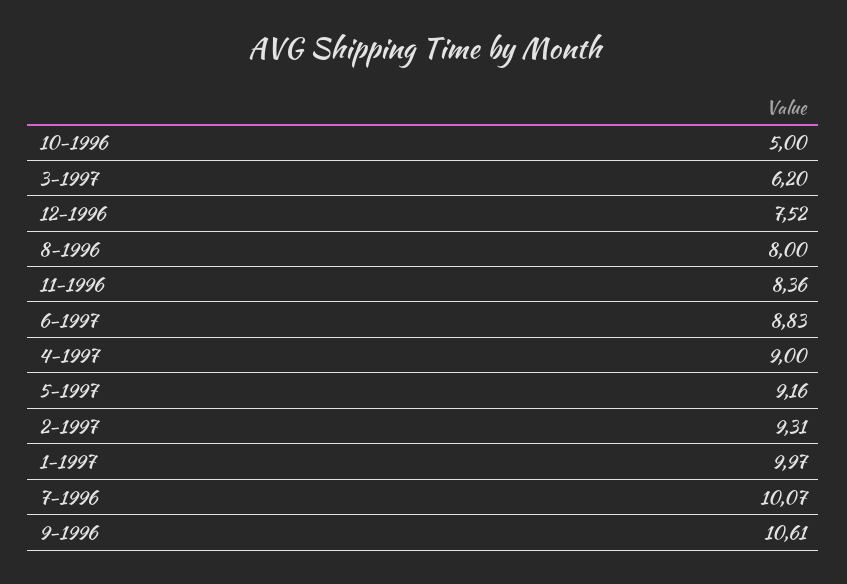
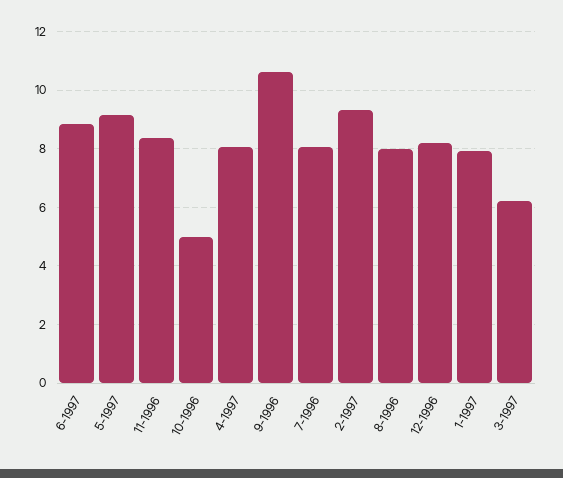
  {
    "10-1996": 5,
    "3-1997": 6.2,
-   "12-1996": 7.52,
+   "12-1996": 8.25,
    "8-1996": 8,
    "11-1996": 8.36,
    "6-1997": 8.83,
-   "4-1997": 9,
+   "4-1997": 8,
    "5-1997": 9.16,
    "2-1997": 9.31,
-   "1-1997": 9.97,
+   "1-1997": 8,
-   "7-1996": 10.07,
+   "7-1996": 8,
    "9-1996": 10.61
  }

